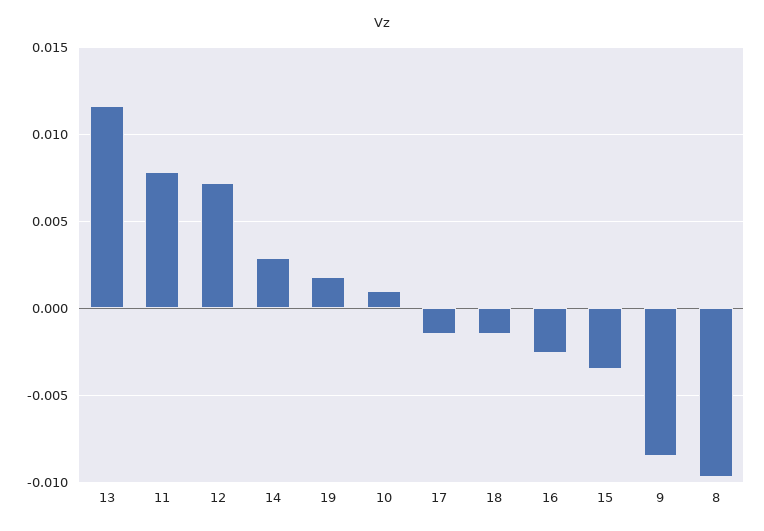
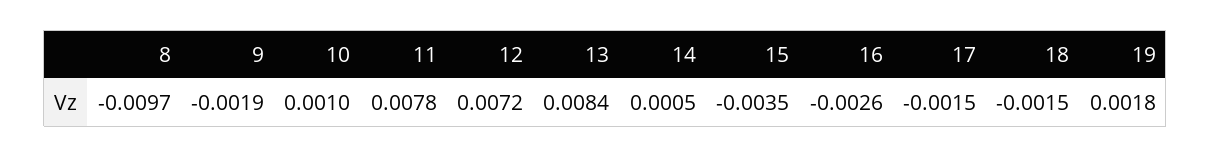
  {
-   "13": 0.0115,
+   "13": 0.0084,
    "11": 0.0078,
    "12": 0.0072,
-   "14": 0.003,
+   "14": 0.0005,
    "19": 0.0018,
    "10": 0.001,
    "17": -0.0015,
    "18": -0.0015,
    "16": -0.0026,
    "15": -0.0035,
-   "9": -0.0085,
+   "9": -0.0019,
    "8": -0.0097
  }

